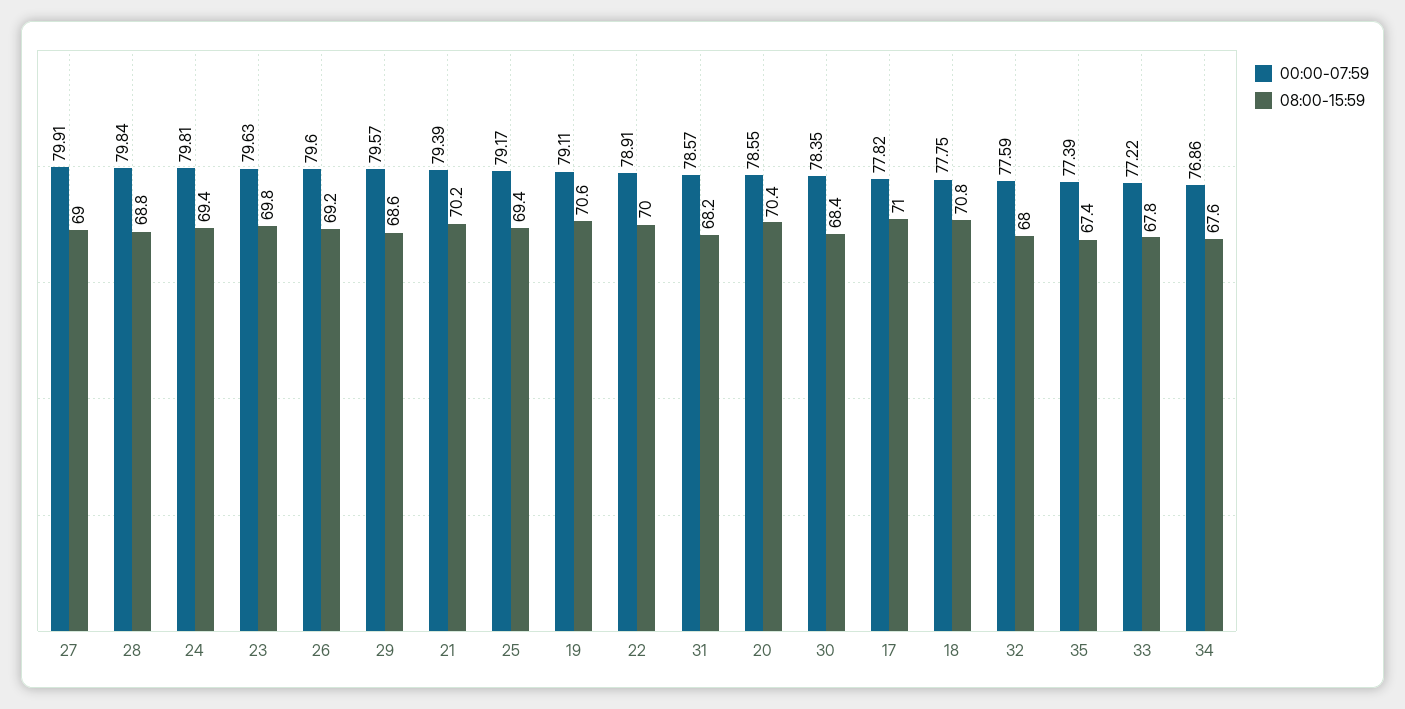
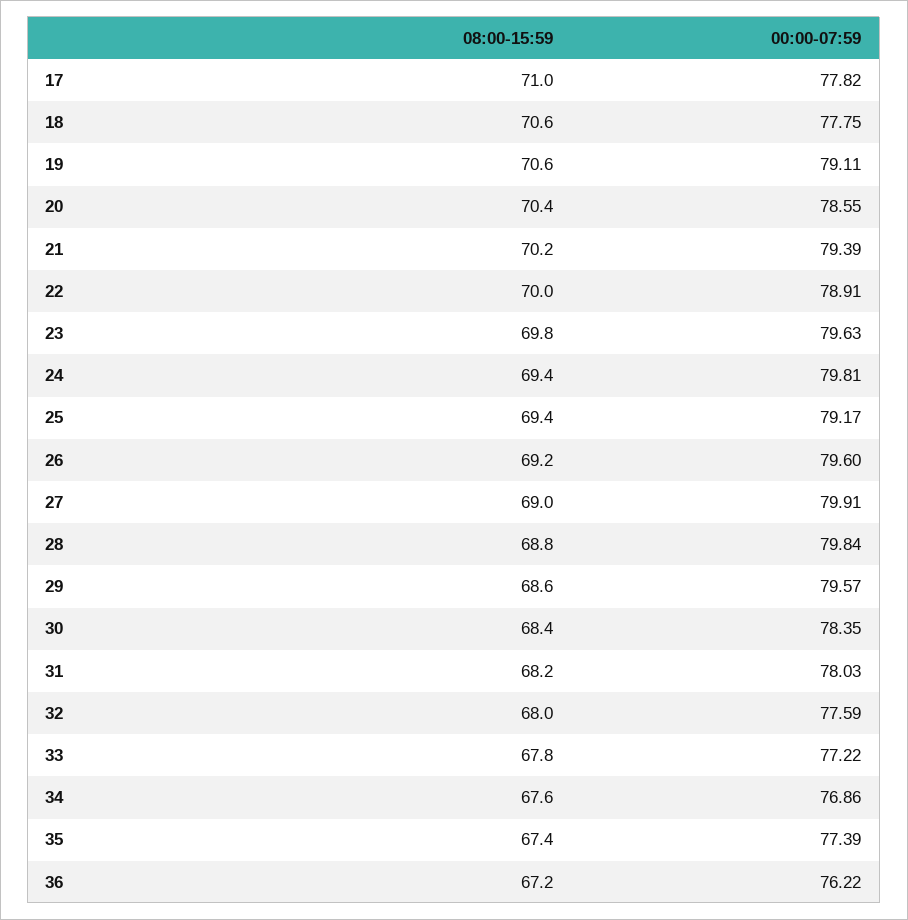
  {
    "00:00-07:59": {
      "27": 79.91,
      "28": 79.84,
      "24": 79.81,
      "23": 79.63,
      "26": 79.6,
      "29": 79.57,
      "21": 79.39,
      "25": 79.17,
      "19": 79.11,
      "22": 78.91,
-     "31": 78.57,
+     "31": 78.03,
      "20": 78.55,
      "30": 78.35,
      "17": 77.82,
      "18": 77.75,
      "32": 77.59,
      "35": 77.39,
      "33": 77.22,
-     "34": 76.86
+     "34": 76.86,
+     "36": 76.22
    },
    "08:00-15:59": {
      "27": 69,
      "28": 68.8,
      "24": 69.4,
      "23": 69.8,
      "26": 69.2,
      "29": 68.6,
      "21": 70.2,
      "25": 69.4,
      "19": 70.6,
      "22": 70,
      "31": 68.2,
      "20": 70.4,
      "30": 68.4,
      "17": 71,
-     "18": 70.8,
+     "18": 70.6,
      "32": 68,
      "35": 67.4,
      "33": 67.8,
-     "34": 67.6
+     "34": 67.6,
+     "36": 67.2
    }
  }

